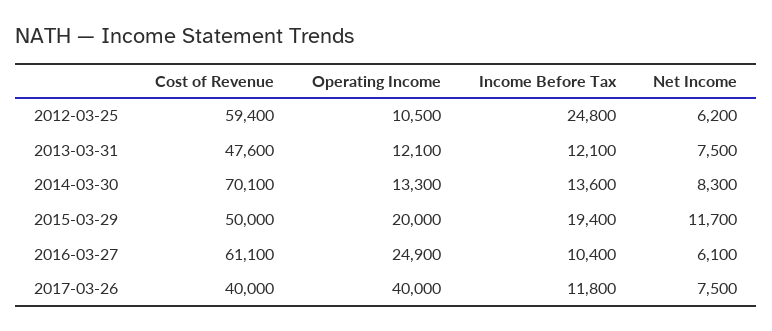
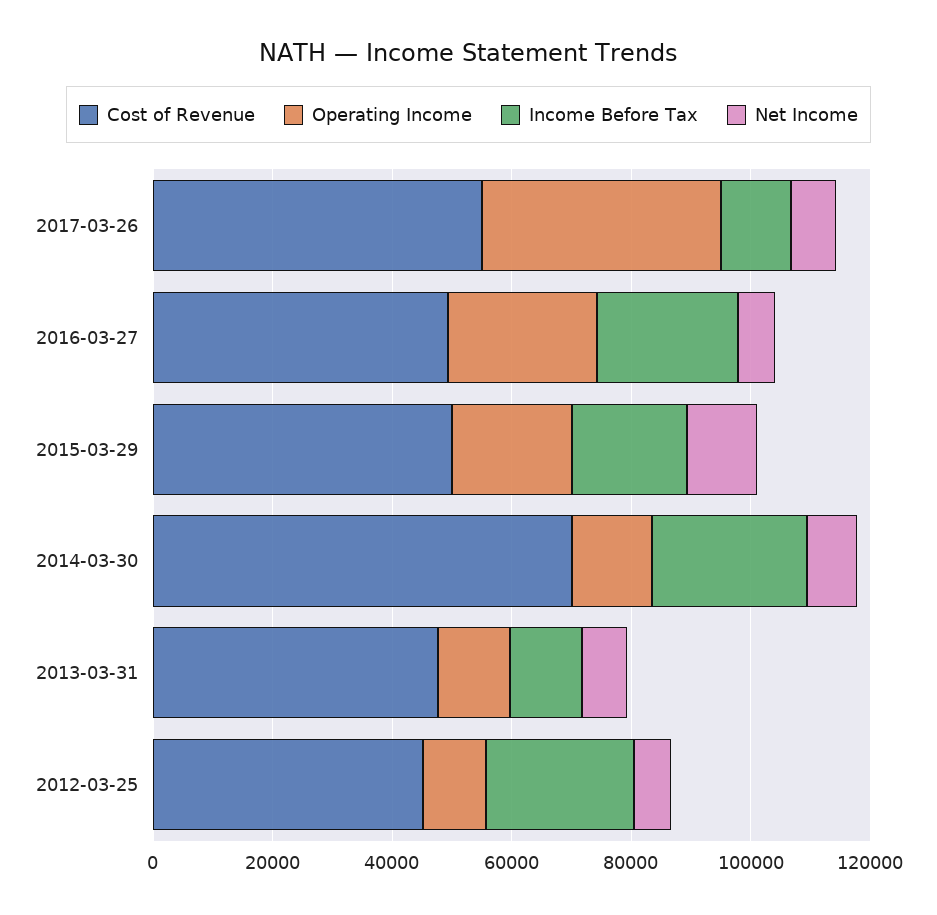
  {
    "Cost of Revenue": {
-     "2012-03-25": 59400,
+     "2012-03-25": 45000,
      "2013-03-31": 47600,
      "2014-03-30": 70100,
      "2015-03-29": 50000,
-     "2016-03-27": 61100,
+     "2016-03-27": 50000,
-     "2017-03-26": 40000
+     "2017-03-26": 55000
    },
    "Operating Income": {
      "2012-03-25": 10500,
      "2013-03-31": 12100,
      "2014-03-30": 13300,
      "2015-03-29": 20000,
      "2016-03-27": 24900,
      "2017-03-26": 40000
    },
    "Income Before Tax": {
      "2012-03-25": 24800,
      "2013-03-31": 12100,
-     "2014-03-30": 13600,
+     "2014-03-30": 25000,
      "2015-03-29": 19400,
-     "2016-03-27": 10400,
+     "2016-03-27": 25000,
      "2017-03-26": 11800
    },
    "Net Income": {
      "2012-03-25": 6200,
      "2013-03-31": 7500,
      "2014-03-30": 8300,
      "2015-03-29": 11700,
      "2016-03-27": 6100,
      "2017-03-26": 7500
    }
  }

